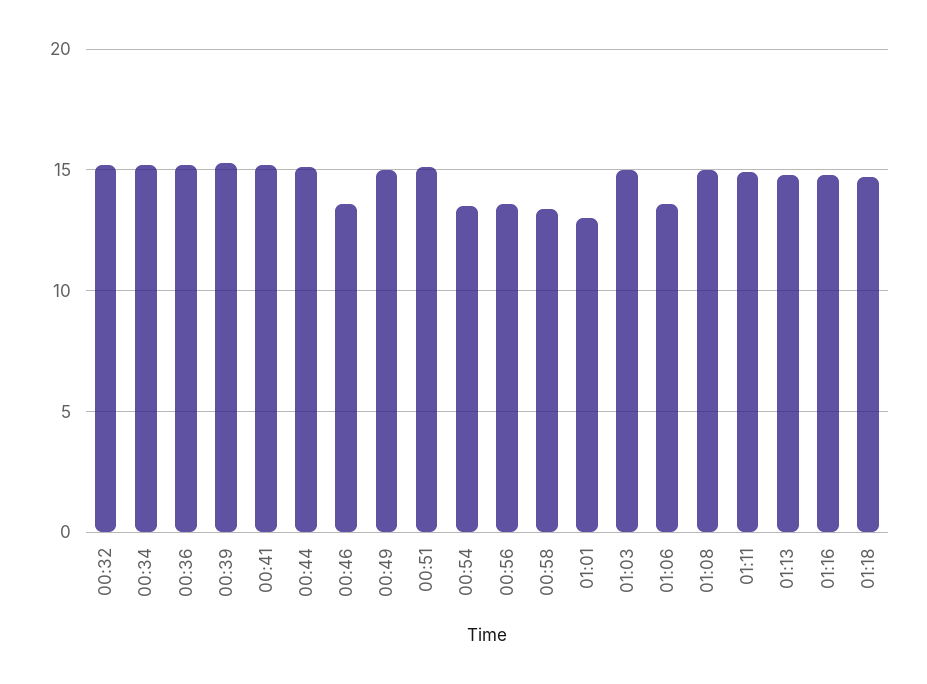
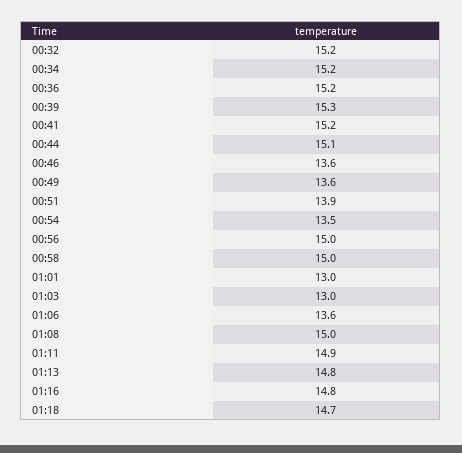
  {
    "00:32": 15.2,
    "00:34": 15.2,
    "00:36": 15.2,
    "00:39": 15.3,
    "00:41": 15.2,
    "00:44": 15.1,
    "00:46": 13.6,
-   "00:49": 15,
+   "00:49": 13.6,
-   "00:51": 15,
+   "00:51": 13.9,
    "00:54": 13.5,
-   "00:56": 13.5,
+   "00:56": 15,
-   "00:58": 13.5,
+   "00:58": 15,
    "01:01": 13,
-   "01:03": 15,
+   "01:03": 13,
    "01:06": 13.6,
    "01:08": 15,
    "01:11": 14.9,
    "01:13": 14.8,
    "01:16": 14.8,
    "01:18": 14.7
  }

